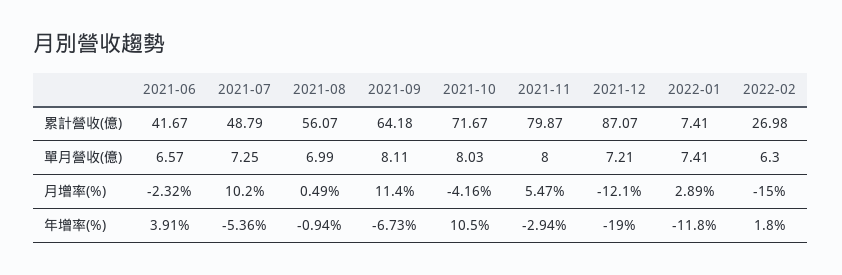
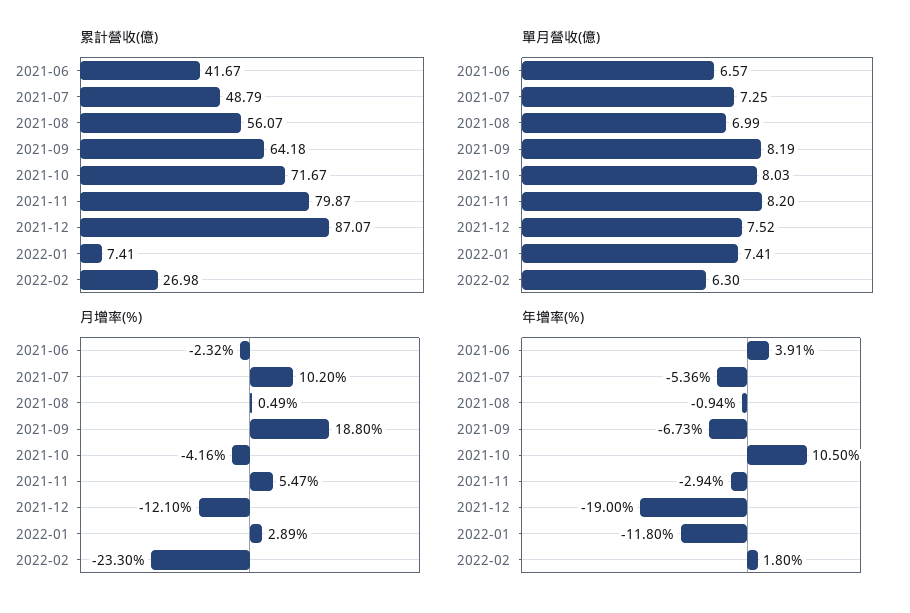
  {
    "累計營收(億)": {
      "2021-06": 41.67,
      "2021-07": 48.79,
      "2021-08": 56.07,
      "2021-09": 64.18,
      "2021-10": 71.67,
      "2021-11": 79.87,
      "2021-12": 87.07,
      "2022-01": 7.41,
      "2022-02": 26.98
    },
    "單月營收(億)": {
      "2021-06": 6.57,
      "2021-07": 7.25,
      "2021-08": 6.99,
-     "2021-09": 8.11,
+     "2021-09": 8.19,
      "2021-10": 8.03,
-     "2021-11": 8,
+     "2021-11": 8.2,
-     "2021-12": 7.21,
+     "2021-12": 7.52,
      "2022-01": 7.41,
      "2022-02": 6.3
    },
    "月增率(%)": {
      "2021-06": -2.32,
      "2021-07": 10.2,
      "2021-08": 0.49,
-     "2021-09": 11.4,
+     "2021-09": 18.8,
      "2021-10": -4.16,
      "2021-11": 5.47,
      "2021-12": -12.1,
      "2022-01": 2.89,
-     "2022-02": -15
+     "2022-02": -23.3
    },
    "年增率(%)": {
      "2021-06": 3.91,
      "2021-07": -5.36,
      "2021-08": -0.94,
      "2021-09": -6.73,
      "2021-10": 10.5,
      "2021-11": -2.94,
      "2021-12": -19,
      "2022-01": -11.8,
      "2022-02": 1.8
    }
  }

